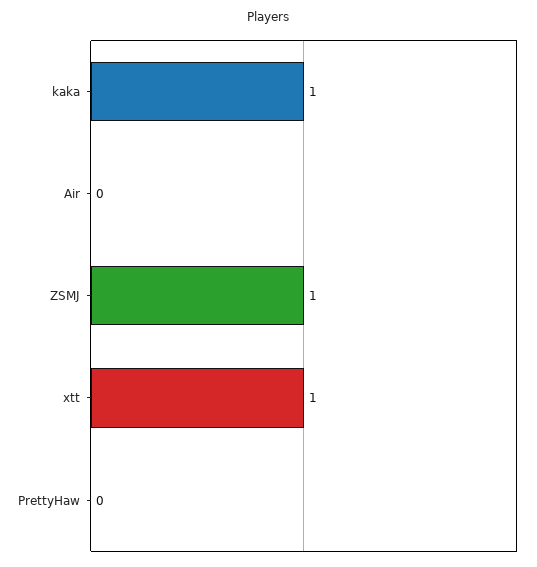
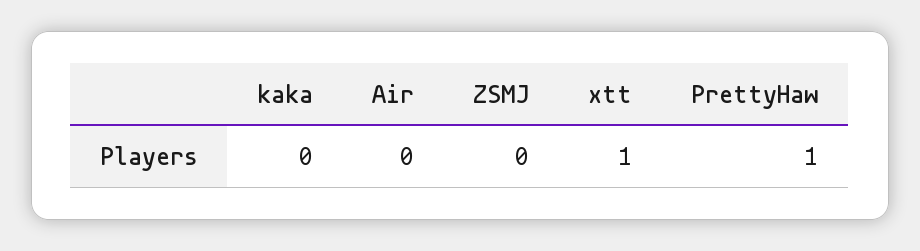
  {
-   "kaka": 1,
+   "kaka": 0,
    "Air": 0,
-   "ZSMJ": 1,
+   "ZSMJ": 0,
    "xtt": 1,
-   "PrettyHaw": 0
+   "PrettyHaw": 1
  }

